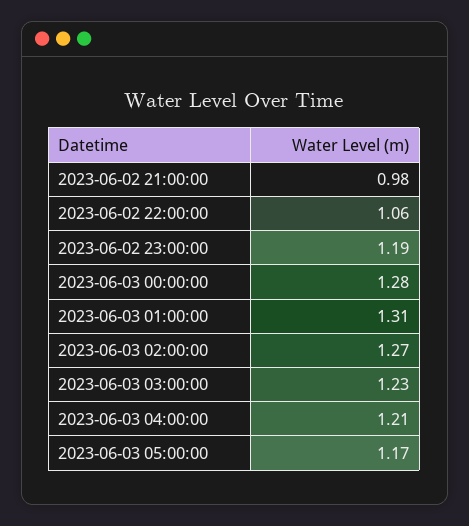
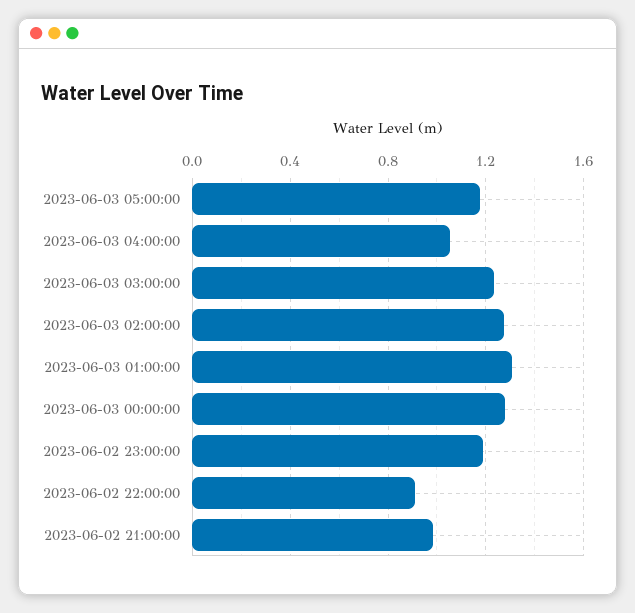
  {
    "2023-06-02 21:00:00": 0.98,
-   "2023-06-02 22:00:00": 1.06,
+   "2023-06-02 22:00:00": 0.9,
    "2023-06-02 23:00:00": 1.19,
    "2023-06-03 00:00:00": 1.28,
    "2023-06-03 01:00:00": 1.31,
    "2023-06-03 02:00:00": 1.27,
    "2023-06-03 03:00:00": 1.23,
-   "2023-06-03 04:00:00": 1.21,
+   "2023-06-03 04:00:00": 1.05,
    "2023-06-03 05:00:00": 1.17
  }

